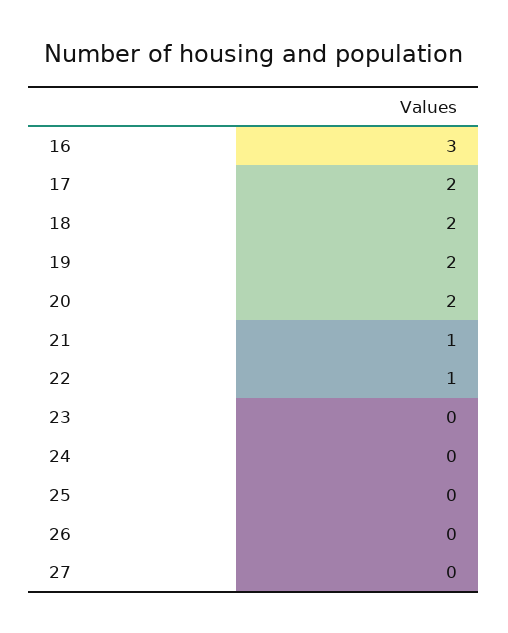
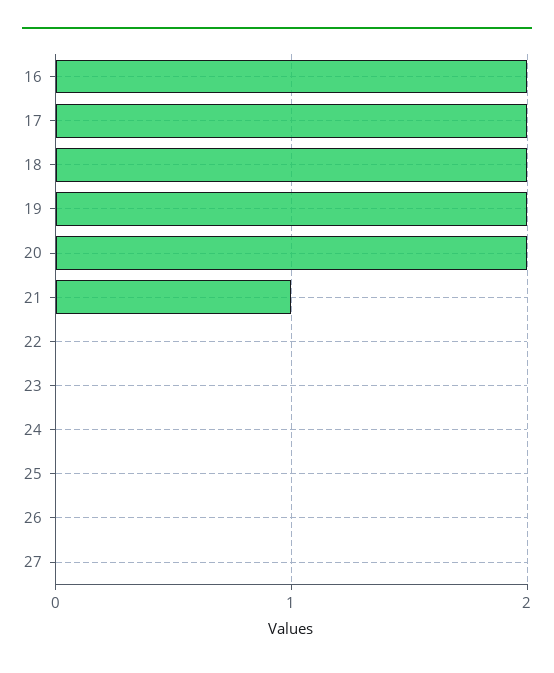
  {
-   "16": 3,
+   "16": 2,
    "17": 2,
    "18": 2,
    "19": 2,
    "20": 2,
    "21": 1,
-   "22": 1,
+   "22": 0,
    "23": 0,
    "24": 0,
    "25": 0,
    "26": 0,
    "27": 0
  }

